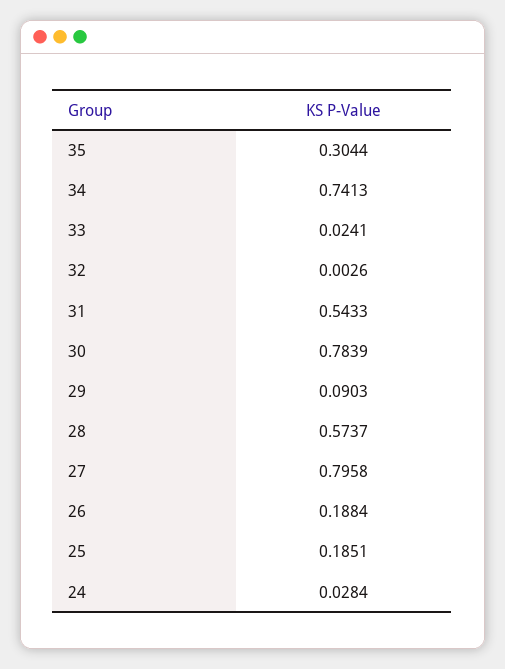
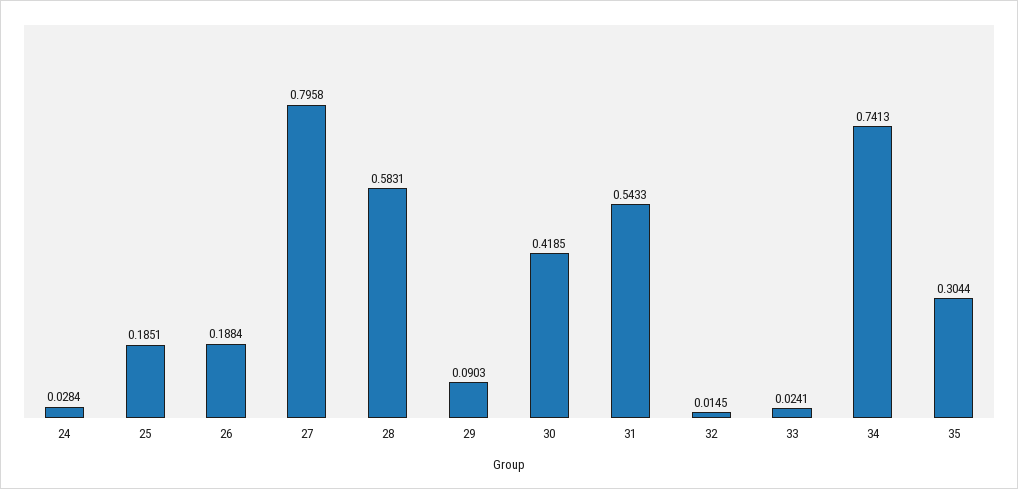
  {
    "35": 0.3044,
    "34": 0.7413,
    "33": 0.0241,
-   "32": 0.0026,
+   "32": 0.0145,
    "31": 0.5433,
-   "30": 0.7839,
+   "30": 0.4185,
    "29": 0.0903,
-   "28": 0.5737,
+   "28": 0.5831,
    "27": 0.7958,
    "26": 0.1884,
    "25": 0.1851,
    "24": 0.0284
  }

